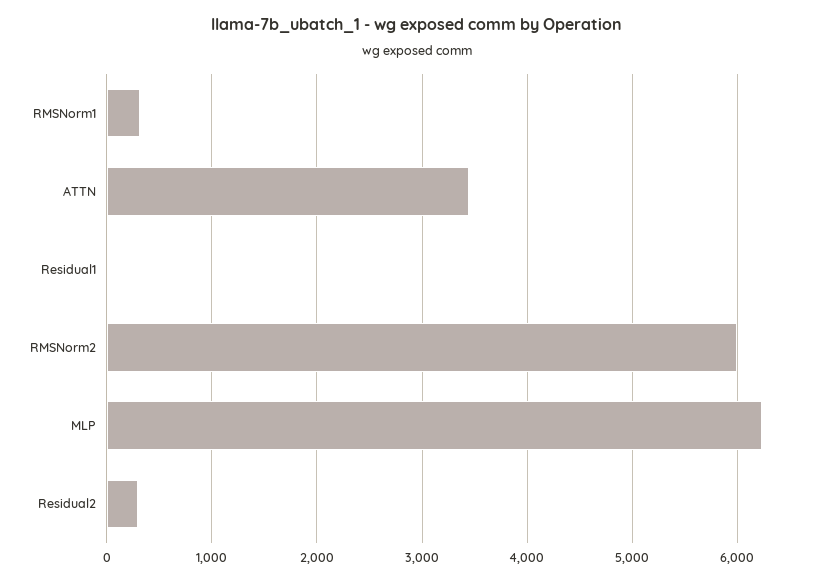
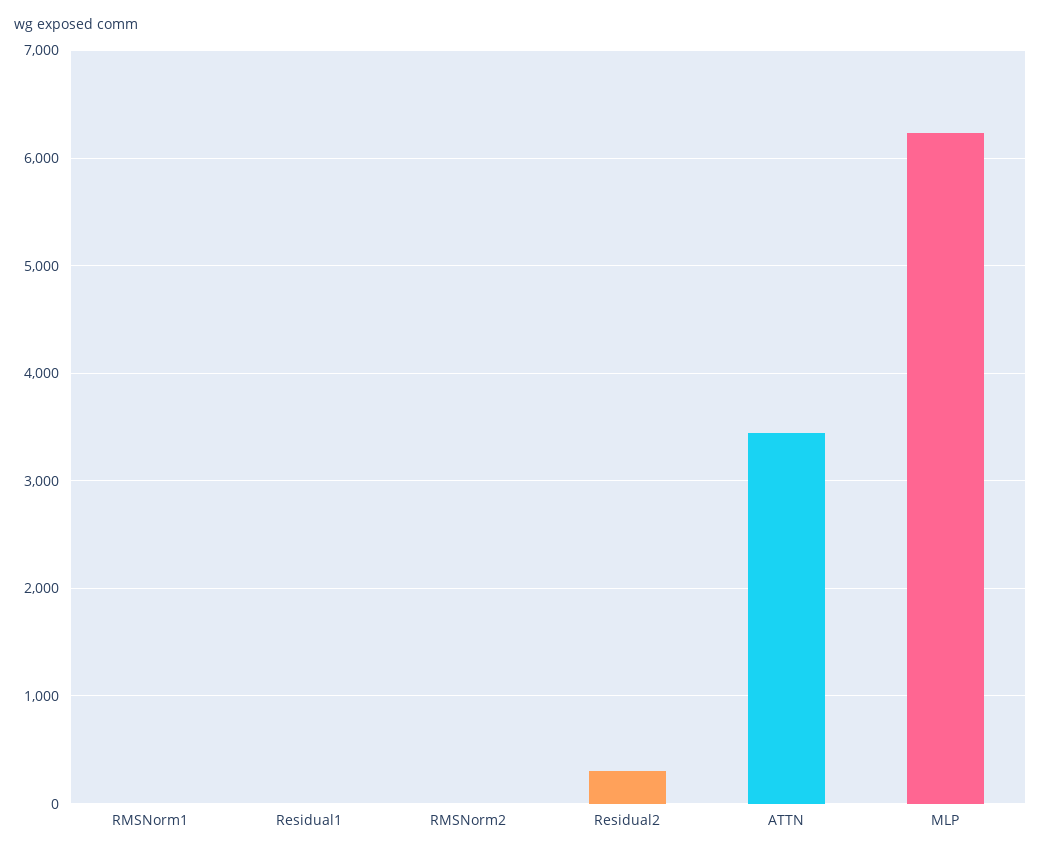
  {
-   "RMSNorm1": 300,
+   "RMSNorm1": 0,
    "ATTN": 3400,
    "Residual1": 0,
-   "RMSNorm2": 6000,
+   "RMSNorm2": 0,
    "MLP": 6200,
    "Residual2": 300
  }

